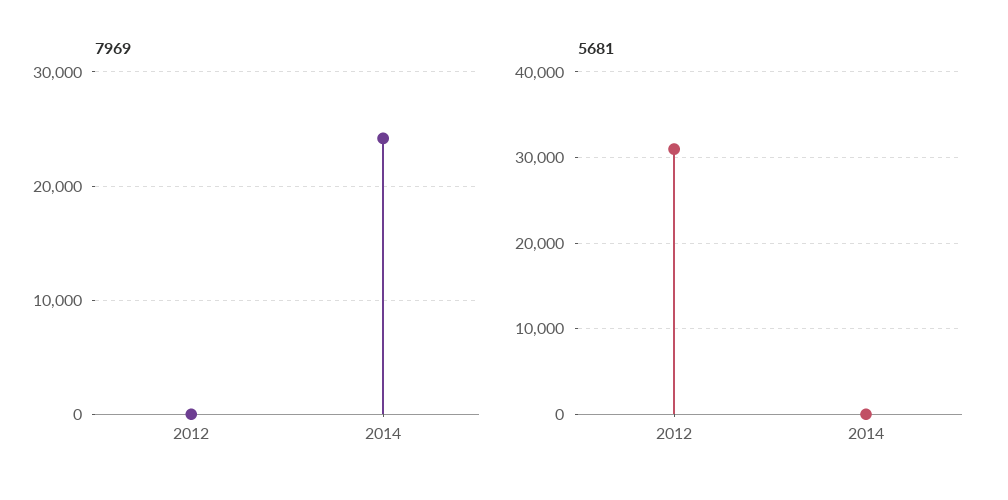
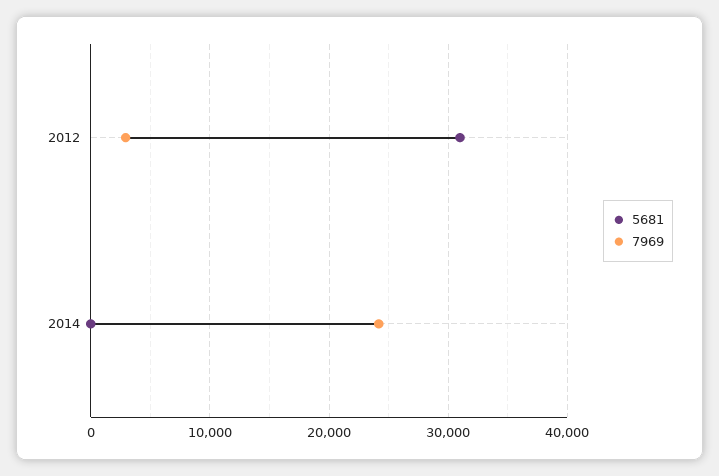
  {
    "7969": {
-     "2012": 0,
+     "2012": 3000,
      "2014": 24000
    },
    "5681": {
      "2012": 31000,
      "2014": 0
    }
  }

